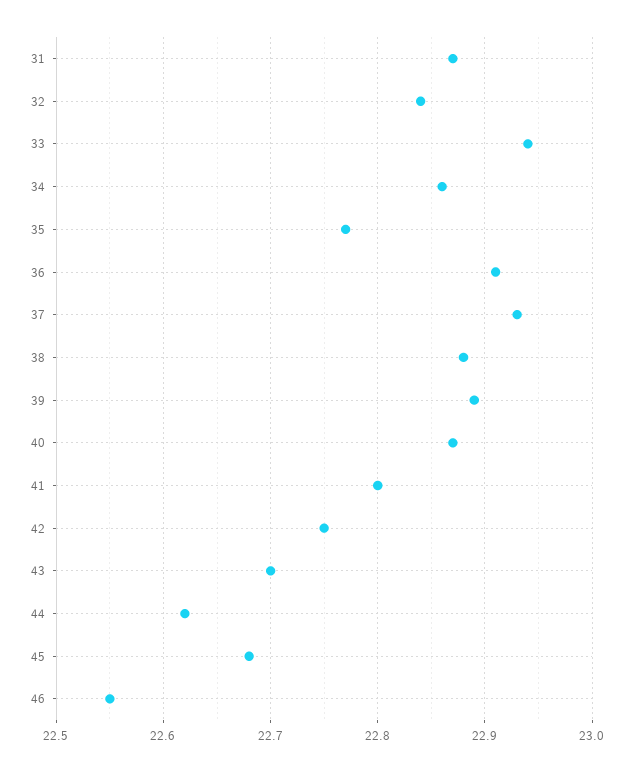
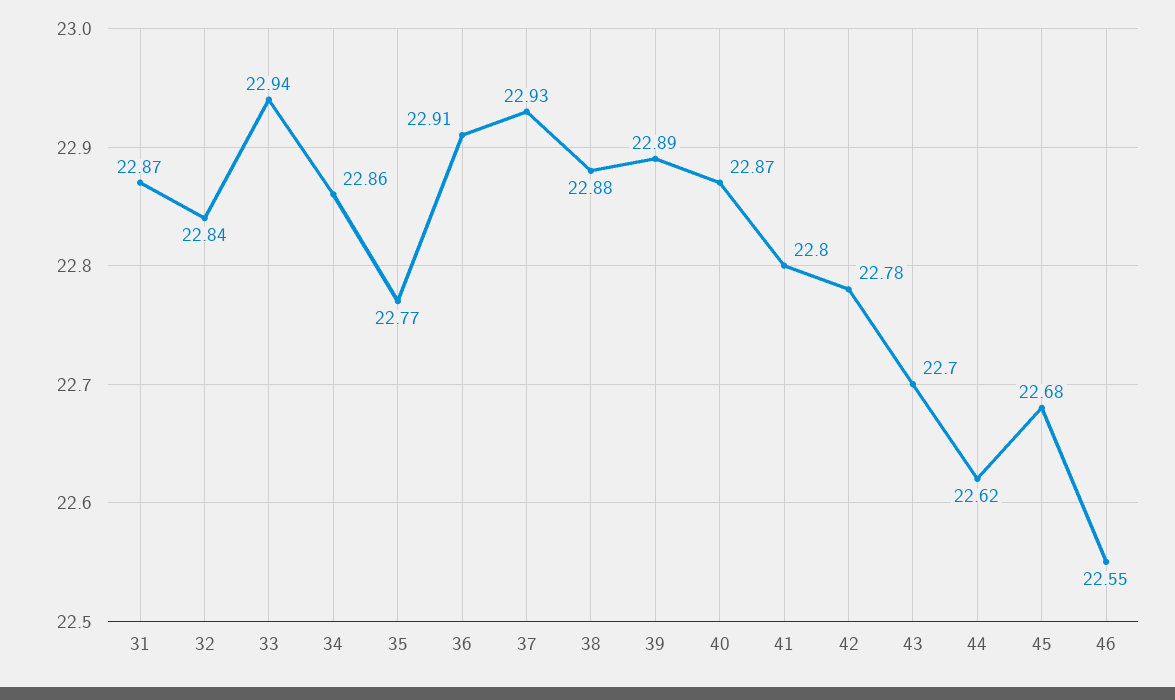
  {
    "31": 22.87,
    "32": 22.84,
    "33": 22.94,
    "34": 22.86,
    "35": 22.77,
    "36": 22.91,
    "37": 22.93,
    "38": 22.88,
    "39": 22.89,
    "40": 22.87,
    "41": 22.8,
-   "42": 22.75,
+   "42": 22.78,
    "43": 22.7,
    "44": 22.62,
    "45": 22.68,
    "46": 22.55
  }

